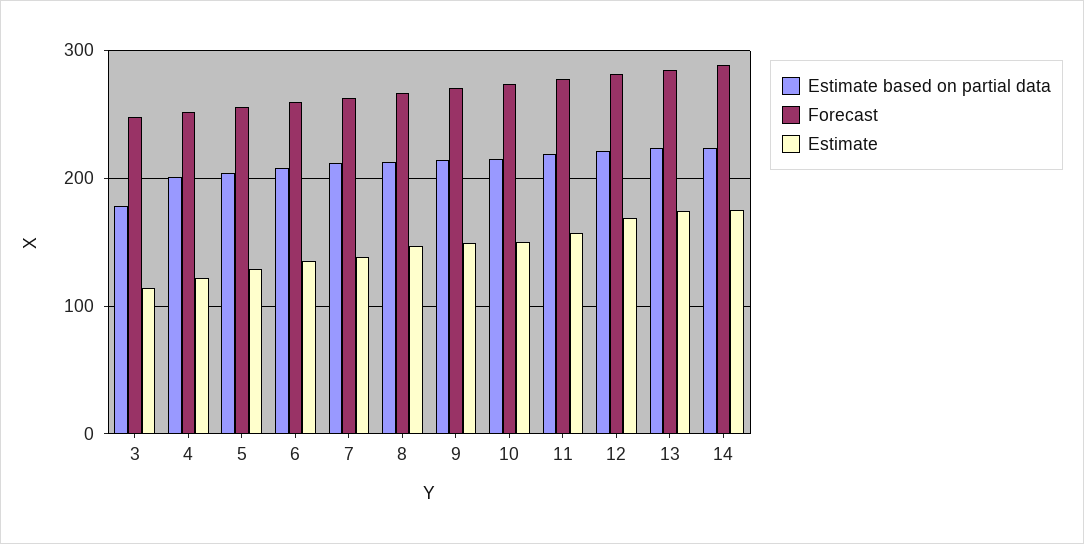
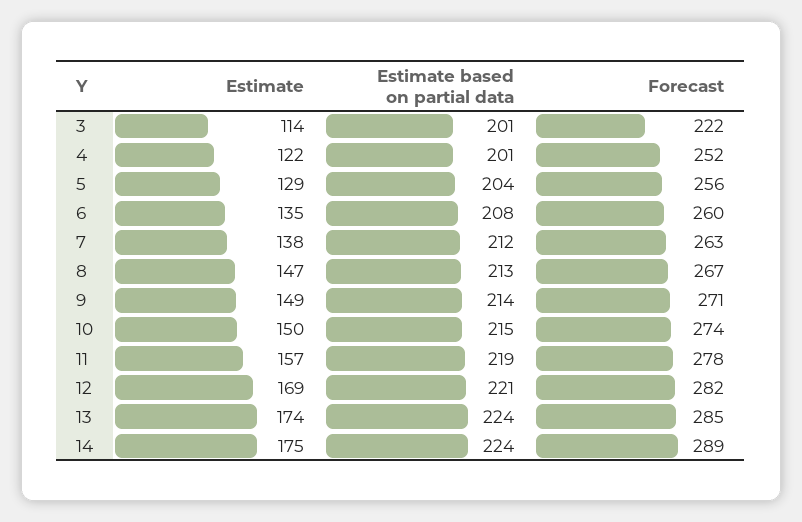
  {
    "Estimate based on partial data": {
-     "3": 180,
+     "3": 201,
      "4": 201,
      "5": 204,
      "6": 208,
      "7": 212,
      "8": 213,
      "9": 214,
      "10": 215,
      "11": 219,
      "12": 221,
      "13": 224,
      "14": 224
    },
    "Forecast": {
-     "3": 250,
+     "3": 222,
      "4": 252,
      "5": 256,
      "6": 260,
      "7": 263,
      "8": 267,
      "9": 271,
      "10": 274,
      "11": 278,
      "12": 282,
      "13": 285,
      "14": 289
    },
    "Estimate": {
      "3": 114,
      "4": 122,
      "5": 129,
      "6": 135,
      "7": 138,
      "8": 147,
      "9": 149,
      "10": 150,
      "11": 157,
      "12": 169,
      "13": 174,
      "14": 175
    }
  }

